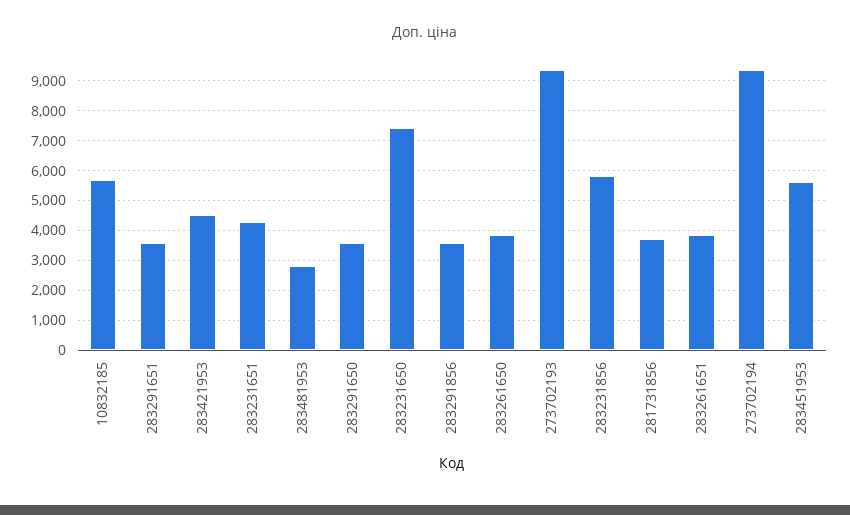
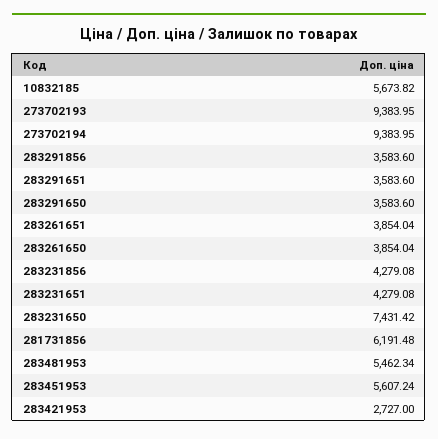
  {
    "10832185": 5673.82,
    "283291651": 3583.6,
-   "283421953": 4500,
+   "283421953": 2727,
    "283231651": 4279.08,
-   "283481953": 2750,
+   "283481953": 5462.34,
    "283291650": 3583.6,
    "283231650": 7431.42,
    "283291856": 3583.6,
    "283261650": 3854.04,
    "273702193": 9383.95,
-   "283231856": 5750,
+   "283231856": 4279.08,
-   "281731856": 3750,
+   "281731856": 6191.48,
    "283261651": 3854.04,
    "273702194": 9383.95,
    "283451953": 5607.24
  }

